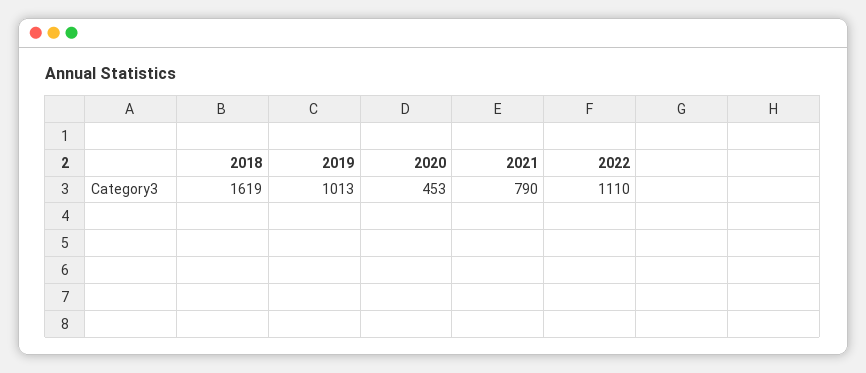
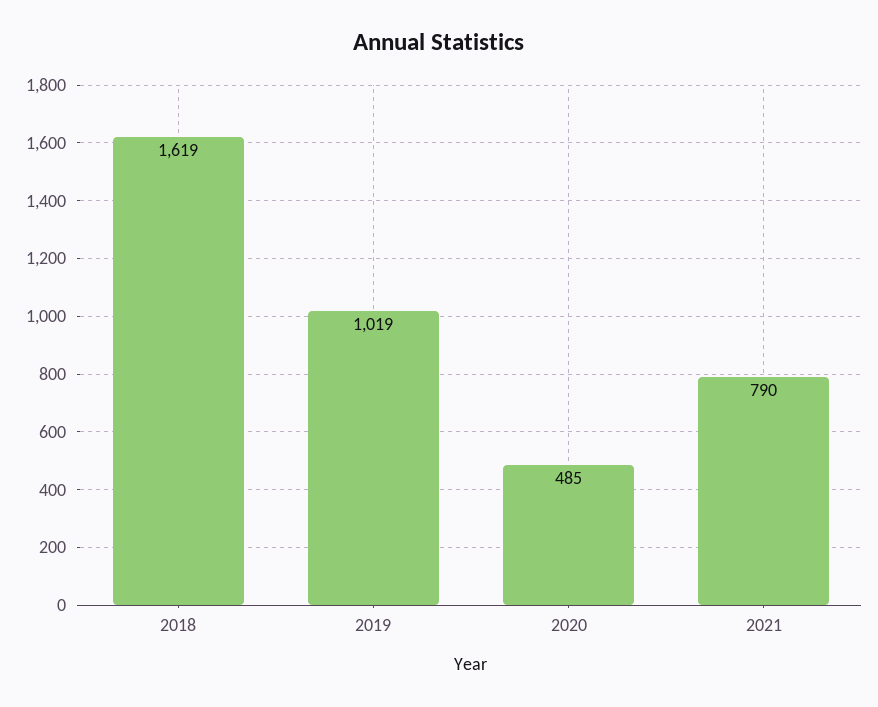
  {
    "2018": 1619,
-   "2019": 1013,
+   "2019": 1019,
-   "2020": 453,
+   "2020": 485,
-   "2021": 790,
+   "2021": 790
-   "2022": 1110
  }

